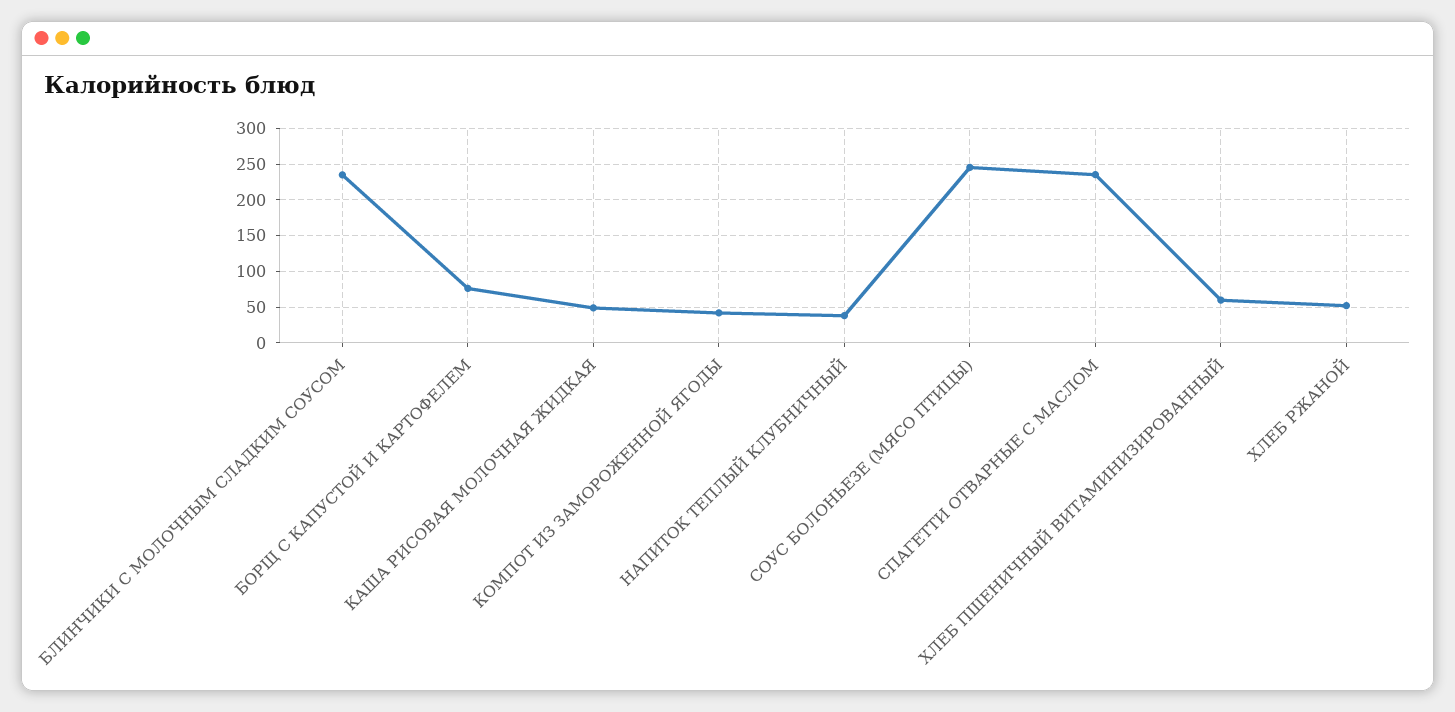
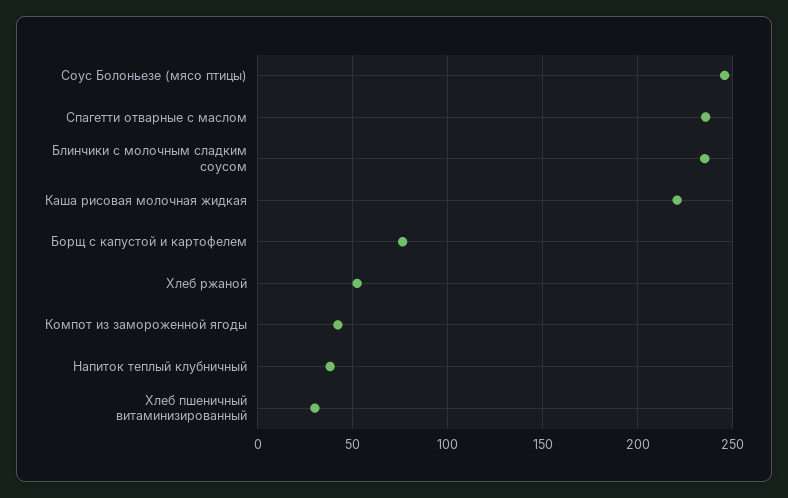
  {
    "БЛИНЧИКИ С МОЛОЧНЫМ СЛАДКИМ СОУСОМ": 235,
    "БОРЩ С КАПУСТОЙ И КАРТОФЕЛЕМ": 75,
-   "КАША РИСОВАЯ МОЛОЧНАЯ ЖИДКАЯ": 50,
+   "КАША РИСОВАЯ МОЛОЧНАЯ ЖИДКАЯ": 220,
    "КОМПОТ ИЗ ЗАМОРОЖЕННОЙ ЯГОДЫ": 40,
    "НАПИТОК ТЕПЛЫЙ КЛУБНИЧНЫЙ": 40,
    "СОУС БОЛОНЬЕЗЕ (МЯСО ПТИЦЫ)": 245,
    "СПАГЕТТИ ОТВАРНЫЕ С МАСЛОМ": 235,
-   "ХЛЕБ ПШЕНИЧНЫЙ ВИТАМИНИЗИРОВАННЫЙ": 60,
+   "ХЛЕБ ПШЕНИЧНЫЙ ВИТАМИНИЗИРОВАННЫЙ": 30,
    "ХЛЕБ РЖАНОЙ": 50
  }

